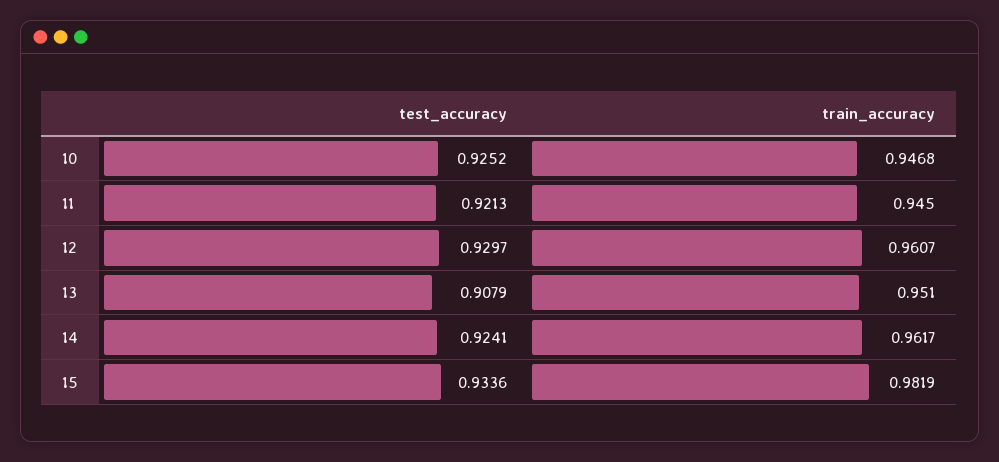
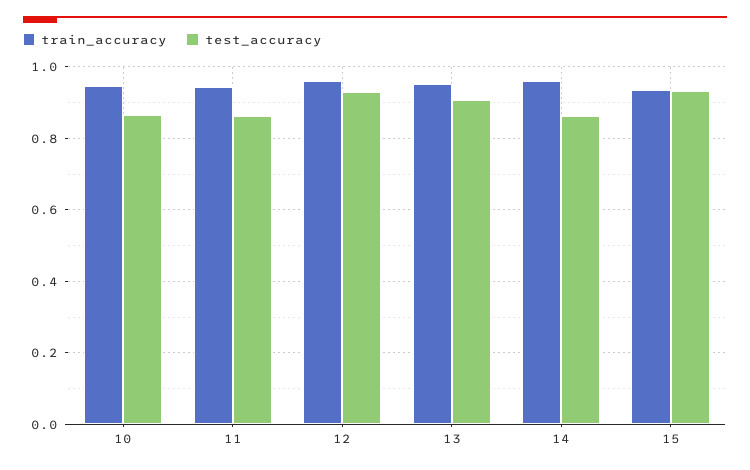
  {
    "test_accuracy": {
-     "10": 0.9252,
+     "10": 0.86,
-     "11": 0.9213,
+     "11": 0.86,
      "12": 0.9297,
      "13": 0.9079,
-     "14": 0.9241,
+     "14": 0.86,
      "15": 0.9336
    },
    "train_accuracy": {
      "10": 0.9468,
      "11": 0.945,
      "12": 0.9607,
      "13": 0.951,
      "14": 0.9617,
-     "15": 0.9819
+     "15": 0.94
    }
  }

